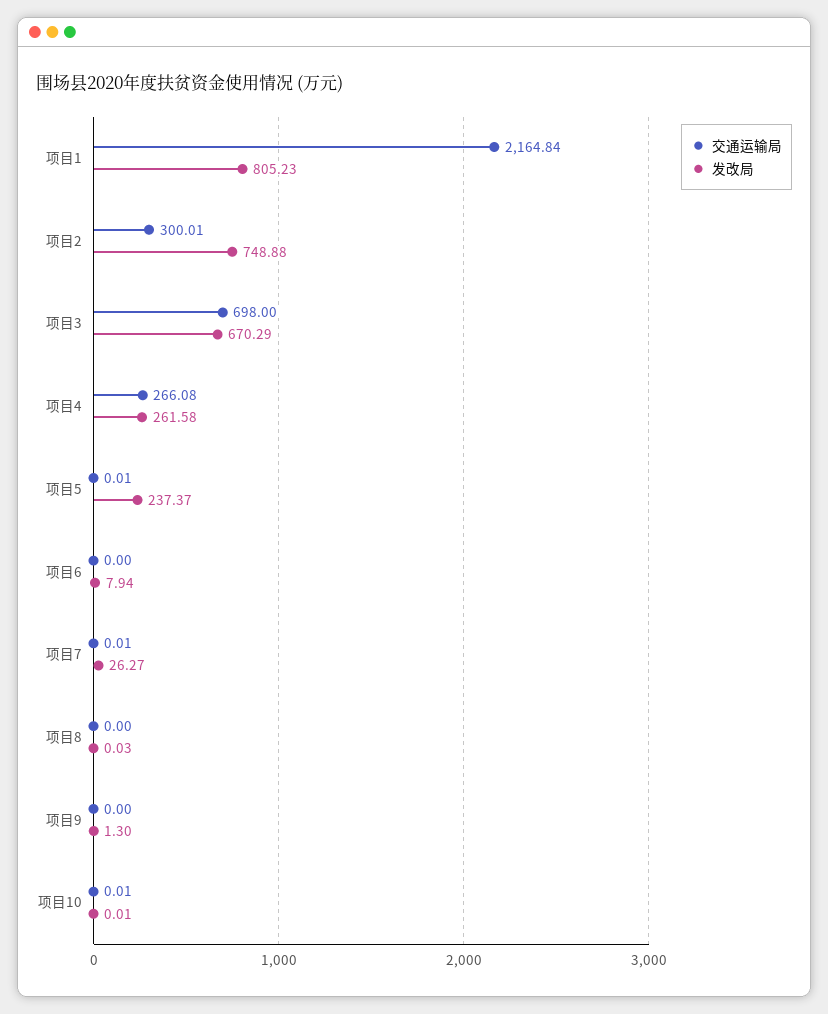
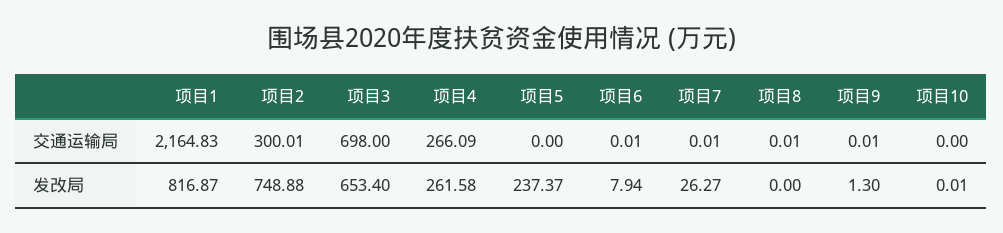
  {
    "交通运输局": {
-     "项目1": 2164.84,
+     "项目1": 2164.83,
      "项目2": 300.01,
      "项目3": 698,
-     "项目4": 266.08,
+     "项目4": 266.09,
-     "项目5": 0.01,
+     "项目5": 0,
-     "项目6": 0,
+     "项目6": 0.01,
      "项目7": 0.01,
-     "项目8": 0,
+     "项目8": 0.01,
-     "项目9": 0,
+     "项目9": 0.01,
-     "项目10": 0.01
+     "项目10": 0
    },
    "发改局": {
-     "项目1": 805.23,
+     "项目1": 816.87,
      "项目2": 748.88,
-     "项目3": 670.29,
+     "项目3": 653.4,
      "项目4": 261.58,
      "项目5": 237.37,
      "项目6": 7.94,
      "项目7": 26.27,
-     "项目8": 0.03,
+     "项目8": 0,
      "项目9": 1.3,
      "项目10": 0.01
    }
  }

